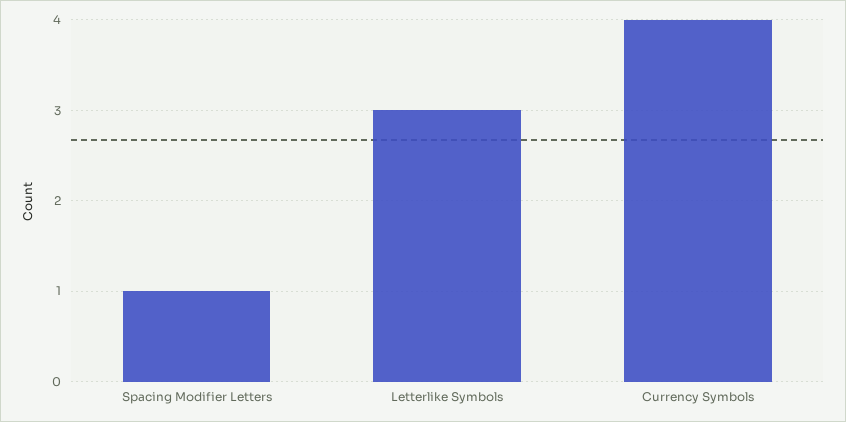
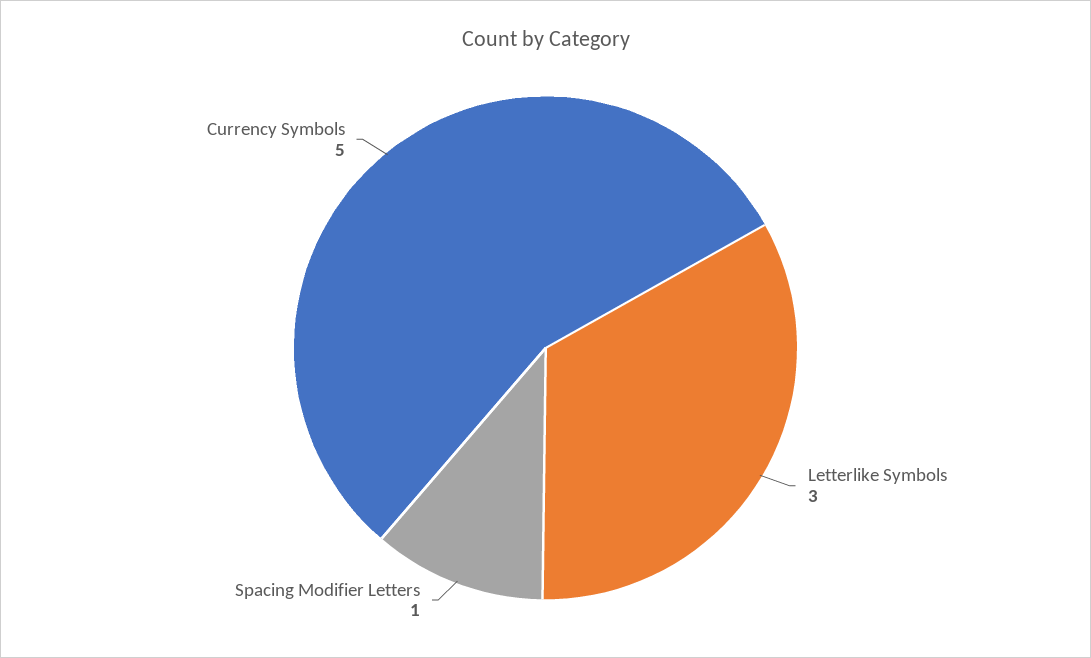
  {
    "Spacing Modifier Letters": 1,
    "Letterlike Symbols": 3,
-   "Currency Symbols": 4
+   "Currency Symbols": 5
  }

